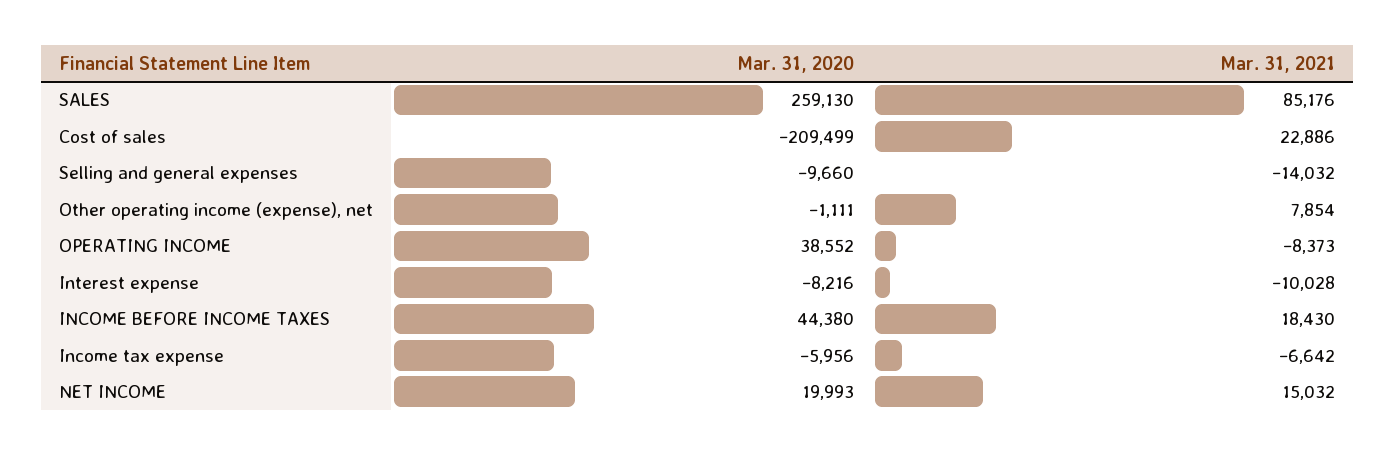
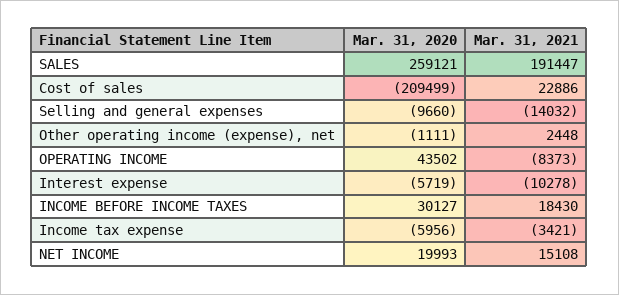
  {
    "Mar. 31, 2020": {
-     "SALES": 259130,
+     "SALES": 259121,
      "Cost of sales": -209499,
      "Selling and general expenses": -9660,
      "Other operating income (expense), net": -1111,
-     "OPERATING INCOME": 38552,
+     "OPERATING INCOME": 43502,
-     "Interest expense": -8216,
+     "Interest expense": -5719,
-     "INCOME BEFORE INCOME TAXES": 44380,
+     "INCOME BEFORE INCOME TAXES": 30127,
      "Income tax expense": -5956,
      "NET INCOME": 19993
    },
    "Mar. 31, 2021": {
-     "SALES": 85176,
+     "SALES": 191447,
      "Cost of sales": 22886,
      "Selling and general expenses": -14032,
-     "Other operating income (expense), net": 7854,
+     "Other operating income (expense), net": 2448,
      "OPERATING INCOME": -8373,
-     "Interest expense": -10028,
+     "Interest expense": -10278,
      "INCOME BEFORE INCOME TAXES": 18430,
-     "Income tax expense": -6642,
+     "Income tax expense": -3421,
-     "NET INCOME": 15032
+     "NET INCOME": 15108
    }
  }

